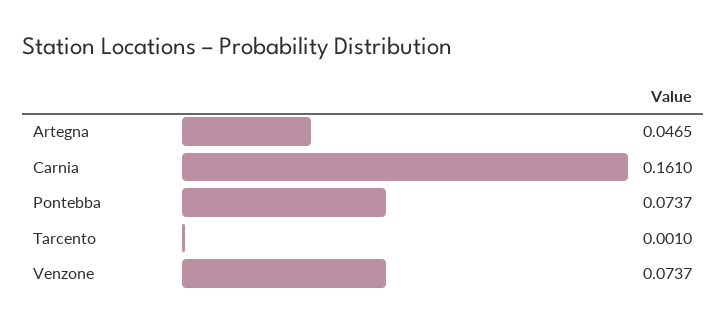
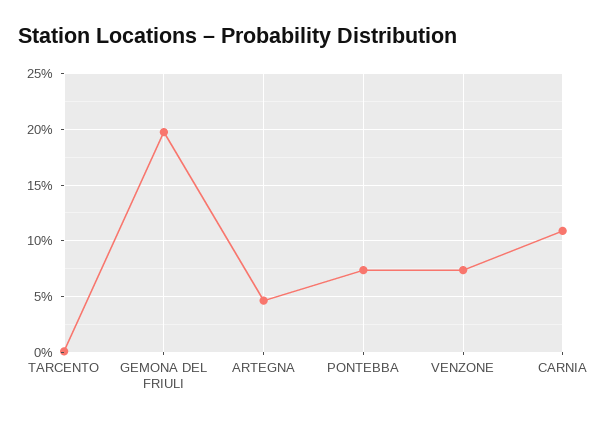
  {
    "Artegna": 0.0465,
-   "Carnia": 0.161,
+   "Carnia": 0.11,
    "Pontebba": 0.0737,
    "Tarcento": 0.001,
-   "Venzone": 0.0737
+   "Venzone": 0.0737,
+   "GEMONA DEL FRIULI": 0.2
  }

